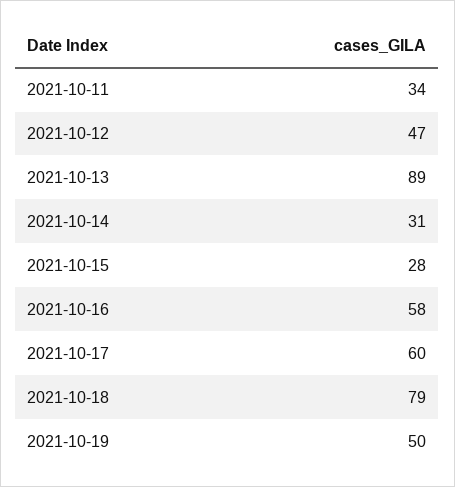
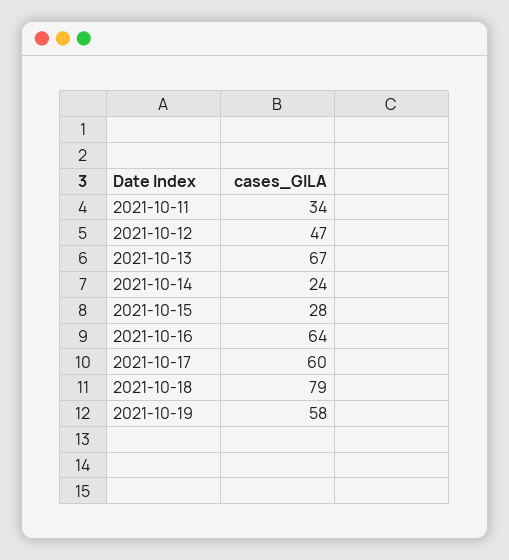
  {
    "2021-10-11": 34,
    "2021-10-12": 47,
-   "2021-10-13": 89,
+   "2021-10-13": 67,
-   "2021-10-14": 31,
+   "2021-10-14": 24,
    "2021-10-15": 28,
-   "2021-10-16": 58,
+   "2021-10-16": 64,
    "2021-10-17": 60,
    "2021-10-18": 79,
-   "2021-10-19": 50
+   "2021-10-19": 58
  }

